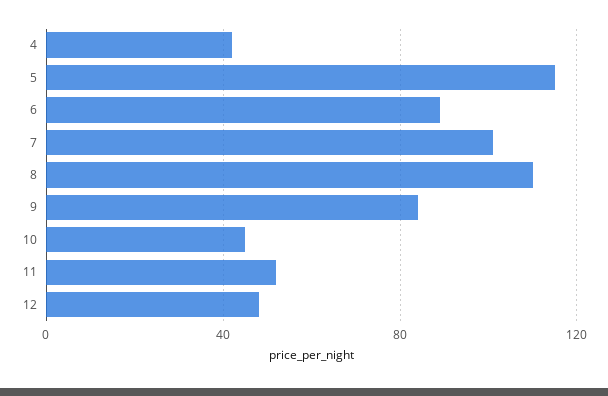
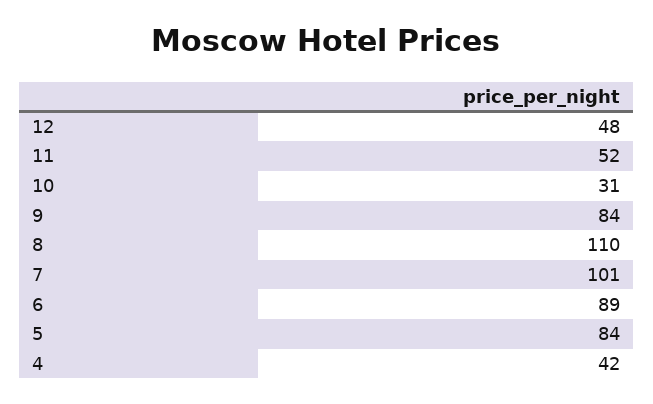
  {
    "4": 42,
-   "5": 115,
+   "5": 84,
    "6": 89,
    "7": 101,
    "8": 110,
    "9": 84,
-   "10": 45,
+   "10": 31,
    "11": 52,
    "12": 48
  }

